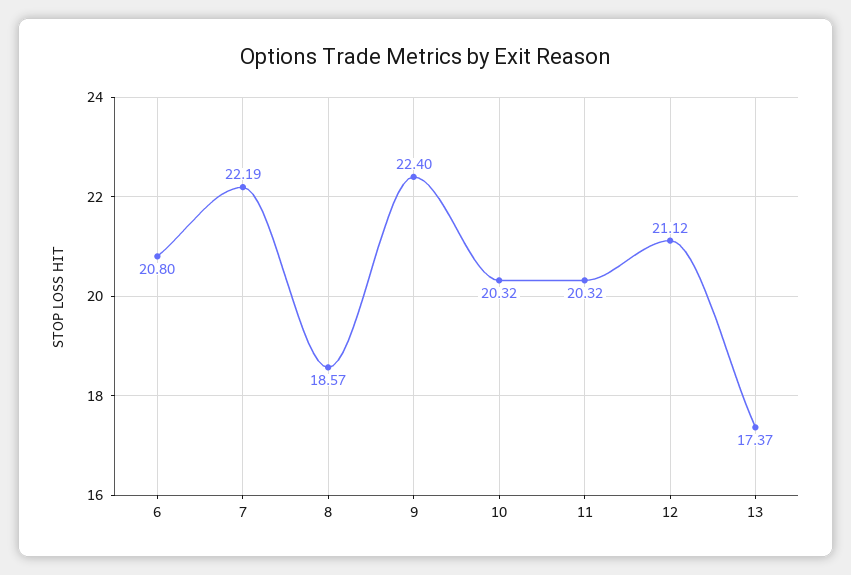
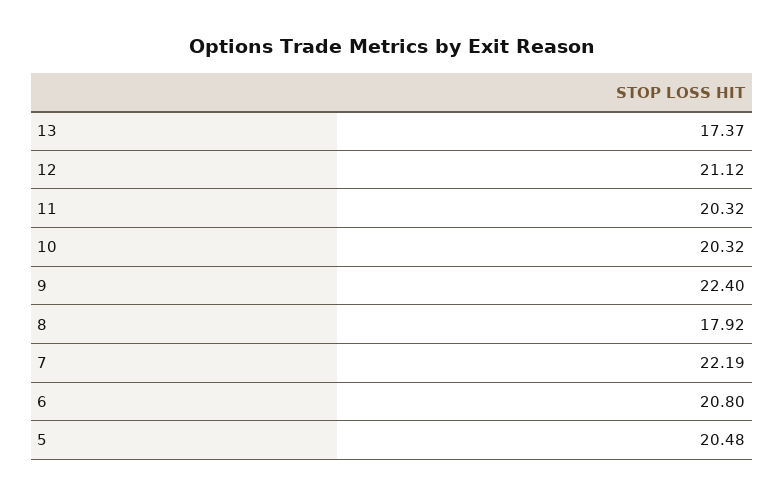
  {
    "6": 20.8,
    "7": 22.19,
-   "8": 18.57,
+   "8": 17.92,
    "9": 22.4,
    "10": 20.32,
    "11": 20.32,
    "12": 21.12,
-   "13": 17.37
+   "13": 17.37,
+   "5": 20.48
  }

